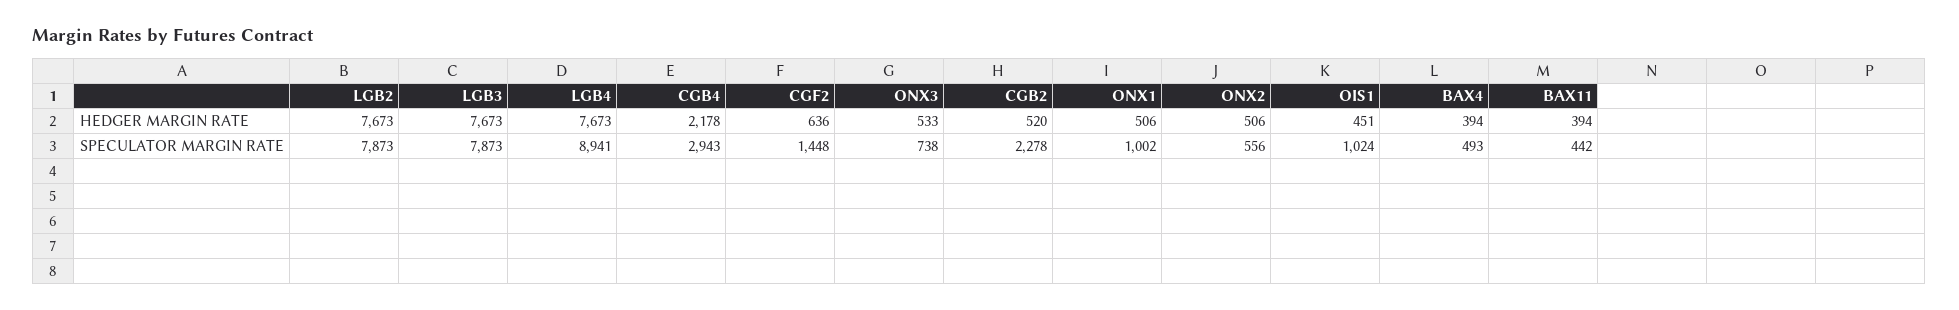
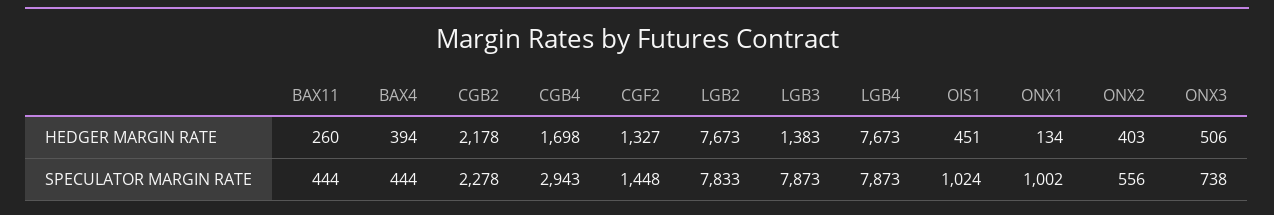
  {
    "LGB2": {
      "HEDGER MARGIN RATE": 7673,
-     "SPECULATOR MARGIN RATE": 7873
+     "SPECULATOR MARGIN RATE": 7833
    },
    "LGB3": {
-     "HEDGER MARGIN RATE": 7673,
+     "HEDGER MARGIN RATE": 1383,
      "SPECULATOR MARGIN RATE": 7873
    },
    "LGB4": {
      "HEDGER MARGIN RATE": 7673,
-     "SPECULATOR MARGIN RATE": 8941
+     "SPECULATOR MARGIN RATE": 7873
    },
    "CGB4": {
-     "HEDGER MARGIN RATE": 2178,
+     "HEDGER MARGIN RATE": 1698,
      "SPECULATOR MARGIN RATE": 2943
    },
    "CGF2": {
-     "HEDGER MARGIN RATE": 636,
+     "HEDGER MARGIN RATE": 1327,
      "SPECULATOR MARGIN RATE": 1448
    },
    "ONX3": {
-     "HEDGER MARGIN RATE": 533,
+     "HEDGER MARGIN RATE": 506,
      "SPECULATOR MARGIN RATE": 738
    },
    "CGB2": {
-     "HEDGER MARGIN RATE": 520,
+     "HEDGER MARGIN RATE": 2178,
      "SPECULATOR MARGIN RATE": 2278
    },
    "ONX1": {
-     "HEDGER MARGIN RATE": 506,
+     "HEDGER MARGIN RATE": 134,
      "SPECULATOR MARGIN RATE": 1002
    },
    "ONX2": {
-     "HEDGER MARGIN RATE": 506,
+     "HEDGER MARGIN RATE": 403,
      "SPECULATOR MARGIN RATE": 556
    },
    "OIS1": {
      "HEDGER MARGIN RATE": 451,
      "SPECULATOR MARGIN RATE": 1024
    },
    "BAX4": {
      "HEDGER MARGIN RATE": 394,
-     "SPECULATOR MARGIN RATE": 493
+     "SPECULATOR MARGIN RATE": 444
    },
    "BAX11": {
-     "HEDGER MARGIN RATE": 394,
+     "HEDGER MARGIN RATE": 260,
-     "SPECULATOR MARGIN RATE": 442
+     "SPECULATOR MARGIN RATE": 444
    }
  }

